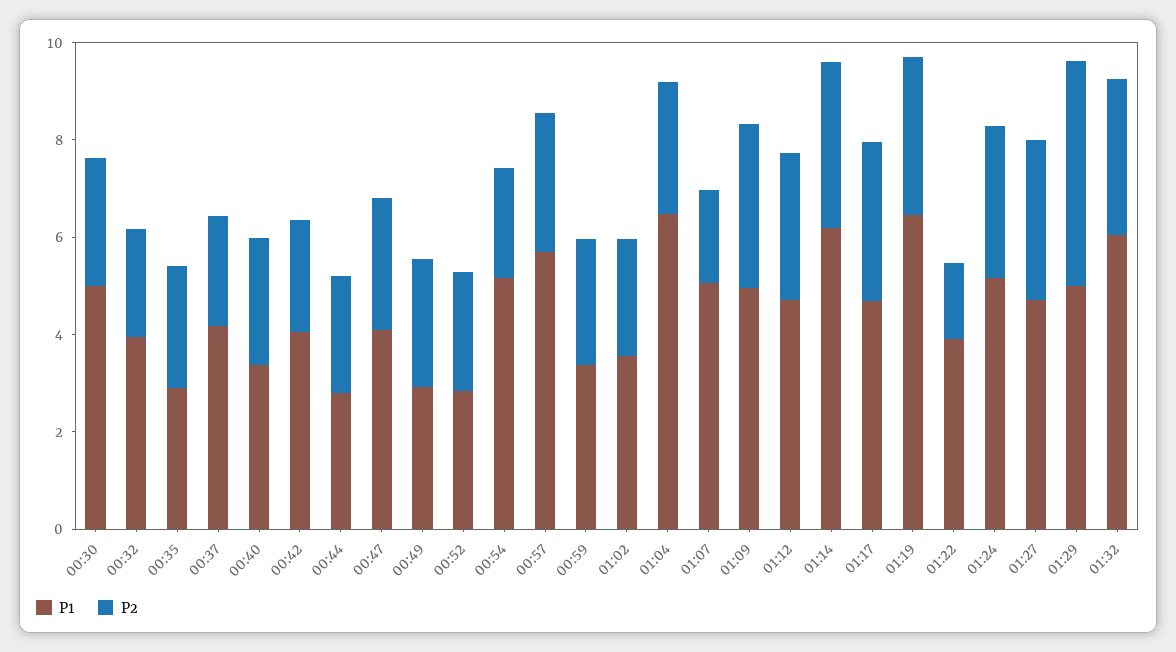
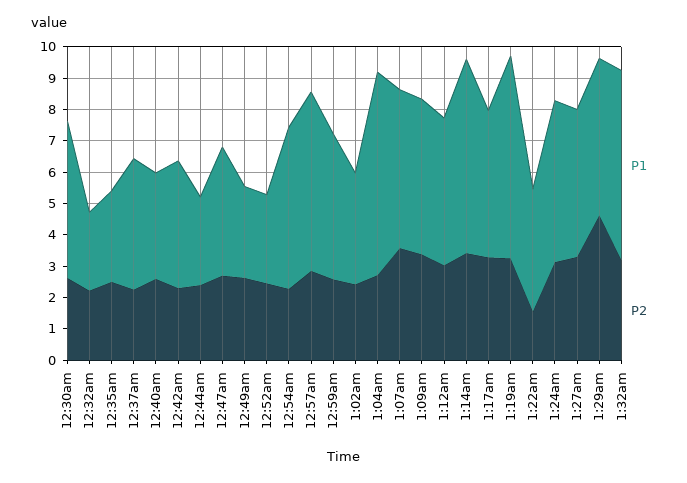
  {
    "P1": {
      "00:30": 5,
-     "00:32": 4,
+     "00:32": 2.5,
      "00:35": 3,
      "00:37": 4,
      "00:40": 3.5,
      "00:42": 4,
      "00:44": 3,
      "00:47": 4,
      "00:49": 3,
      "00:52": 3,
      "00:54": 5,
      "00:57": 5.5,
-     "00:59": 3.5,
+     "00:59": 4.5,
      "01:02": 3.5,
      "01:04": 6.5,
      "01:07": 5,
      "01:09": 5,
      "01:12": 4.5,
      "01:14": 6,
      "01:17": 4.5,
      "01:19": 6.5,
      "01:22": 4,
      "01:24": 5,
      "01:27": 4.5,
      "01:29": 5,
      "01:32": 6
    },
    "P2": {
      "00:30": 2.5,
      "00:32": 2,
      "00:35": 2.5,
      "00:37": 2.5,
      "00:40": 2.5,
      "00:42": 2.5,
      "00:44": 2.5,
      "00:47": 2.5,
      "00:49": 2.5,
      "00:52": 2.5,
      "00:54": 2.5,
      "00:57": 3,
      "00:59": 2.5,
      "01:02": 2.5,
      "01:04": 2.5,
-     "01:07": 2,
+     "01:07": 3.5,
      "01:09": 3.5,
      "01:12": 3,
      "01:14": 3.5,
      "01:17": 3.5,
      "01:19": 3.5,
      "01:22": 1.5,
      "01:24": 3,
      "01:27": 3.5,
      "01:29": 4.5,
      "01:32": 3
    }
  }

